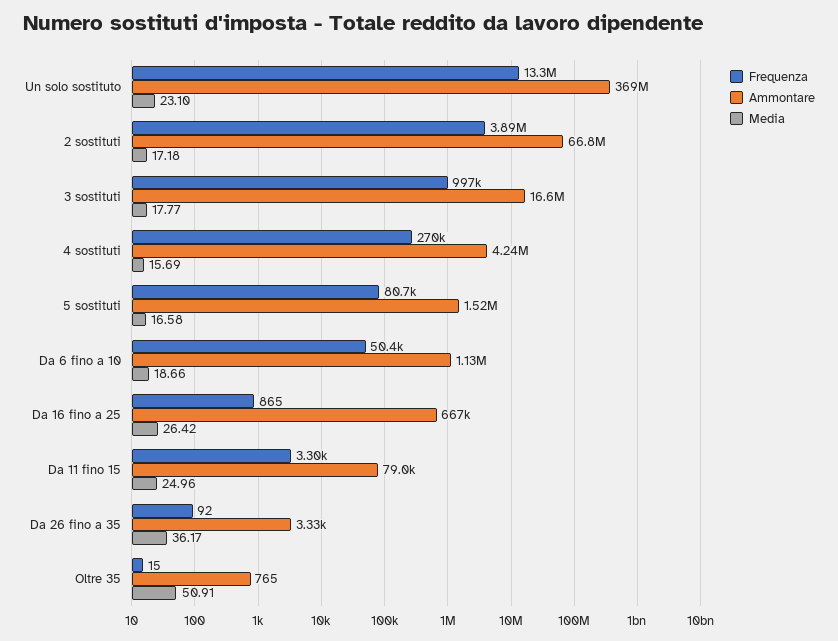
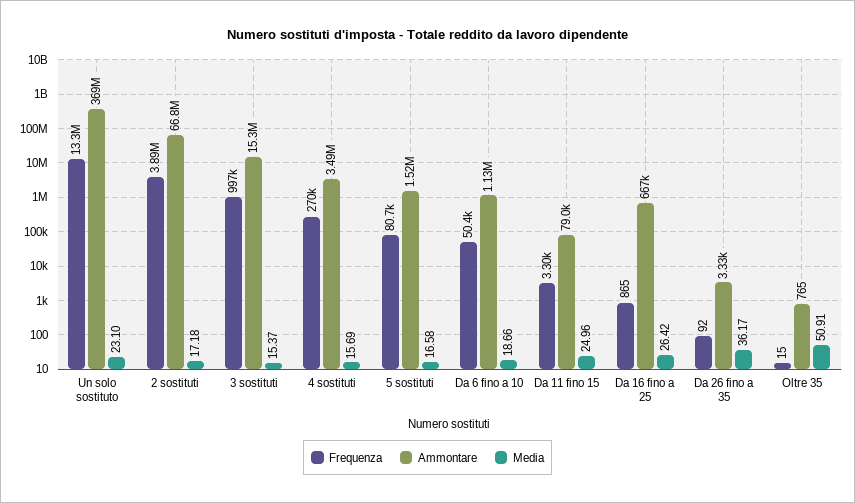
  {
    "Frequenza": {
      "Un solo sostituto": 13300000,
      "2 sostituti": 3890000,
      "3 sostituti": 997000,
      "4 sostituti": 270000,
      "5 sostituti": 80700,
      "Da 6 fino a 10": 50400,
      "Da 16 fino a 25": 865,
      "Da 11 fino 15": 3300,
      "Da 26 fino a 35": 92,
      "Oltre 35": 15
    },
    "Ammontare": {
      "Un solo sostituto": 369000000,
      "2 sostituti": 66800000,
-     "3 sostituti": 16600000,
+     "3 sostituti": 15300000,
-     "4 sostituti": 4240000,
+     "4 sostituti": 3490000,
      "5 sostituti": 1520000,
      "Da 6 fino a 10": 1130000,
      "Da 16 fino a 25": 667000,
      "Da 11 fino 15": 79000,
      "Da 26 fino a 35": 3330,
      "Oltre 35": 765
    },
    "Media": {
      "Un solo sostituto": 23.1,
      "2 sostituti": 17.18,
-     "3 sostituti": 17.77,
+     "3 sostituti": 15.37,
      "4 sostituti": 15.69,
      "5 sostituti": 16.58,
      "Da 6 fino a 10": 18.66,
      "Da 16 fino a 25": 26.42,
      "Da 11 fino 15": 24.96,
      "Da 26 fino a 35": 36.17,
      "Oltre 35": 50.91
    }
  }

